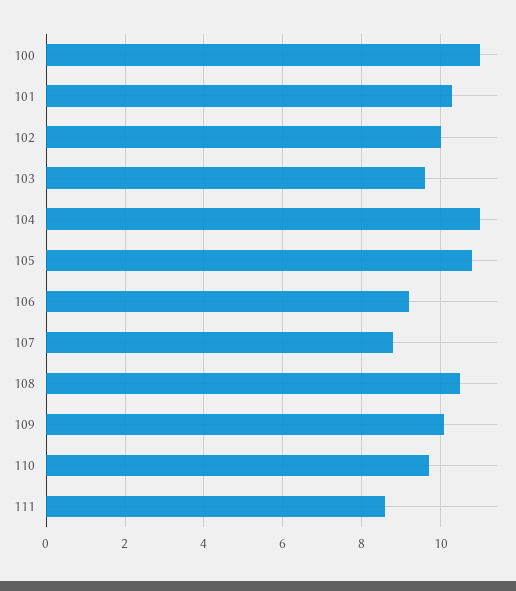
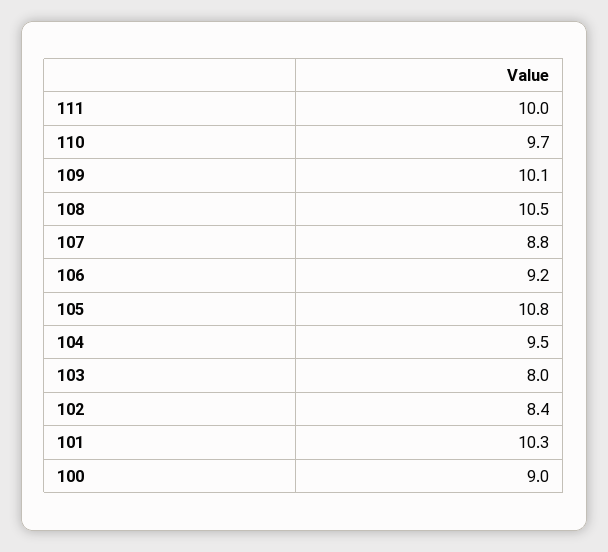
  {
-   "100": 11,
+   "100": 9,
    "101": 10.3,
-   "102": 10,
+   "102": 8.4,
-   "103": 9.5,
+   "103": 8,
-   "104": 11,
+   "104": 9.5,
    "105": 10.8,
    "106": 9.2,
    "107": 8.8,
    "108": 10.5,
    "109": 10.1,
    "110": 9.7,
-   "111": 8.5
+   "111": 10
  }

